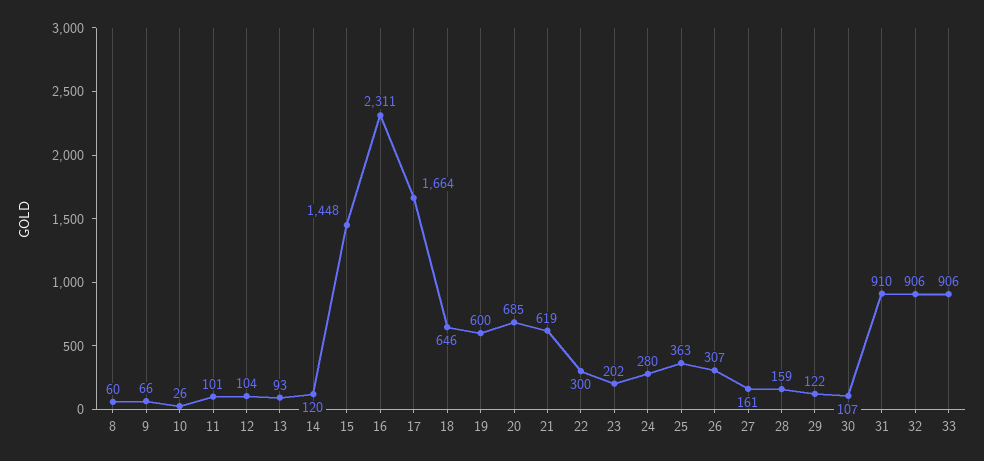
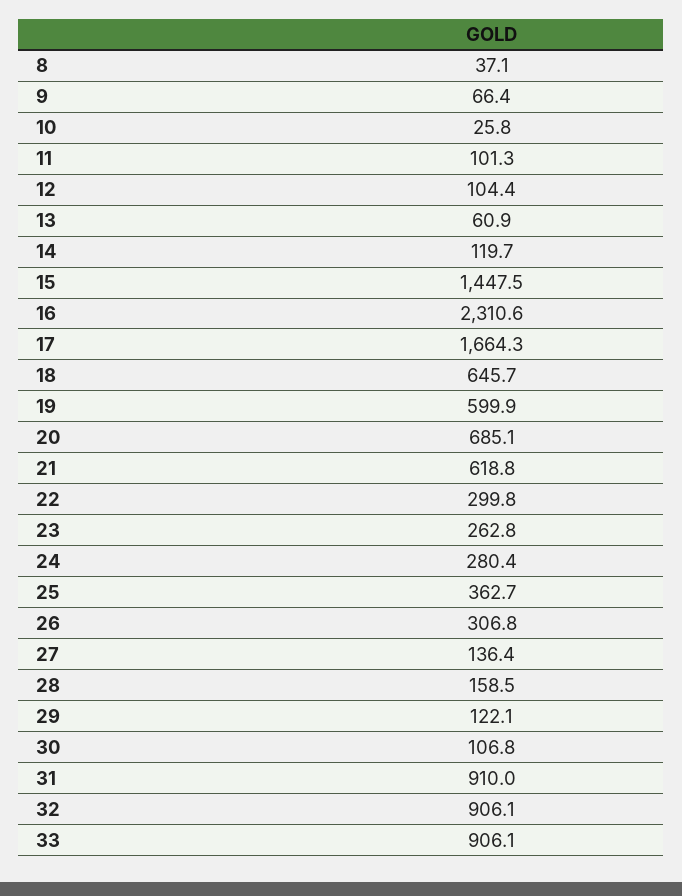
  {
-   "8": 60,
+   "8": 37.1,
    "9": 66.4,
    "10": 25.8,
    "11": 101.3,
    "12": 104.4,
-   "13": 93,
+   "13": 60.9,
    "14": 119.7,
    "15": 1447.5,
    "16": 2310.6,
    "17": 1664.3,
    "18": 645.7,
    "19": 599.9,
    "20": 685.1,
    "21": 618.8,
    "22": 299.8,
-   "23": 202,
+   "23": 262.8,
    "24": 280.4,
    "25": 362.7,
    "26": 306.8,
-   "27": 161,
+   "27": 136.4,
    "28": 158.5,
    "29": 122.1,
    "30": 106.8,
    "31": 910,
    "32": 906.1,
    "33": 906.1
  }

